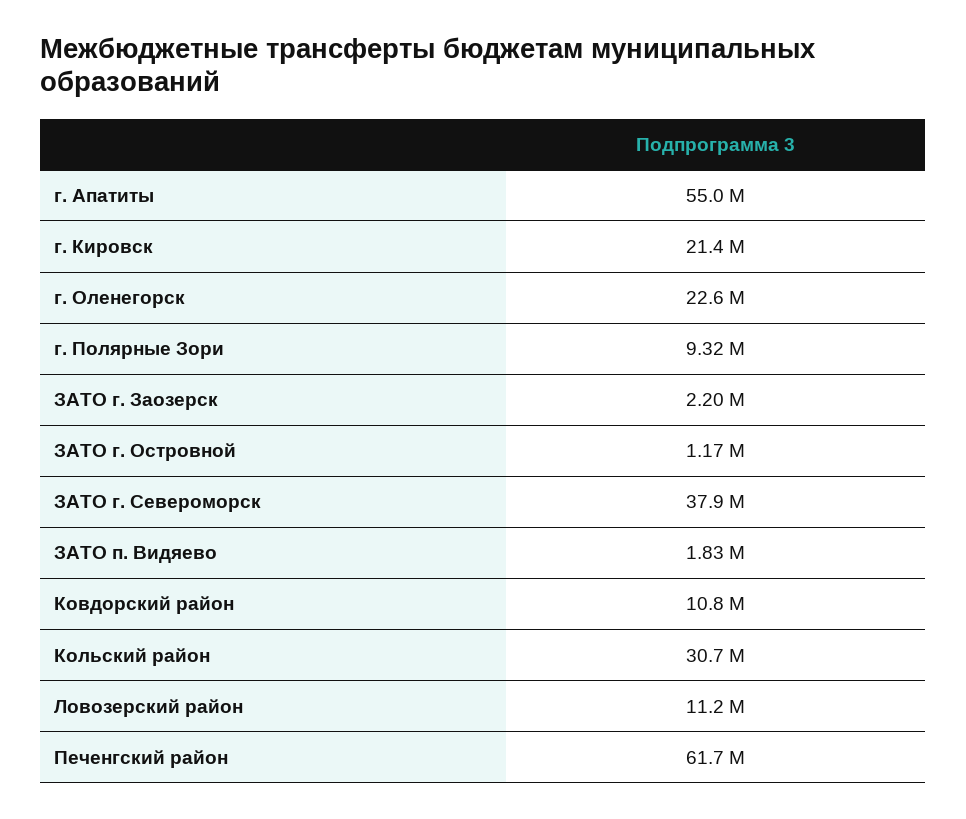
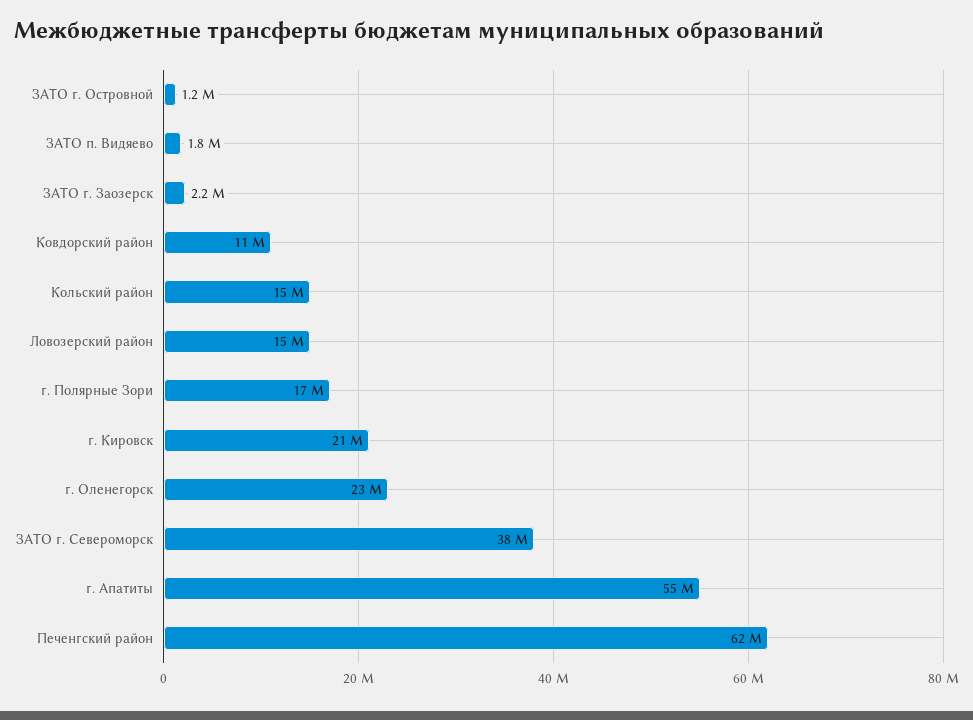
  {
    "г. Апатиты": 55000000,
    "г. Кировск": 21400000,
    "г. Оленегорск": 22600000,
-   "г. Полярные Зори": 9320000,
+   "г. Полярные Зори": 17000000,
    "ЗАТО г. Заозерск": 2200000,
    "ЗАТО г. Островной": 1170000,
    "ЗАТО г. Североморск": 37900000,
    "ЗАТО п. Видяево": 1830000,
    "Ковдорский район": 10800000,
-   "Кольский район": 30700000,
+   "Кольский район": 15000000,
-   "Ловозерский район": 11200000,
+   "Ловозерский район": 15000000,
    "Печенгский район": 61700000
  }

